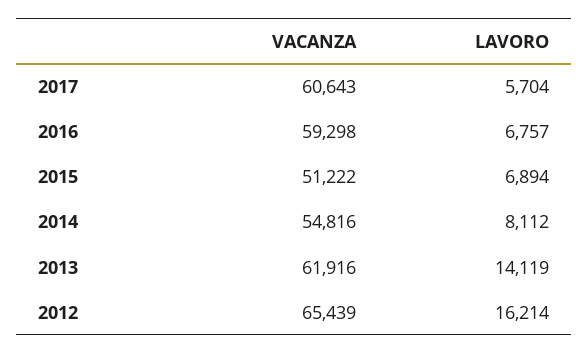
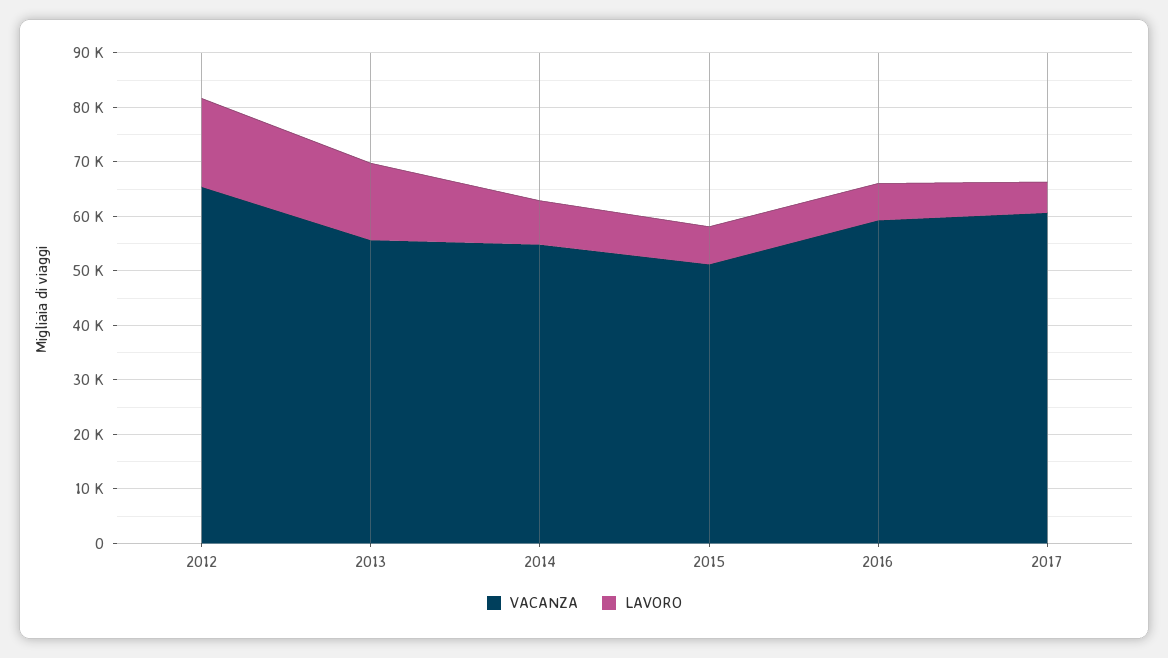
  {
    "VACANZA": {
      "2017": 60643,
      "2016": 59298,
      "2015": 51222,
      "2014": 54816,
-     "2013": 61916,
+     "2013": 56000,
      "2012": 65439
    },
    "LAVORO": {
      "2017": 5704,
      "2016": 6757,
      "2015": 6894,
      "2014": 8112,
      "2013": 14119,
      "2012": 16214
    }
  }

